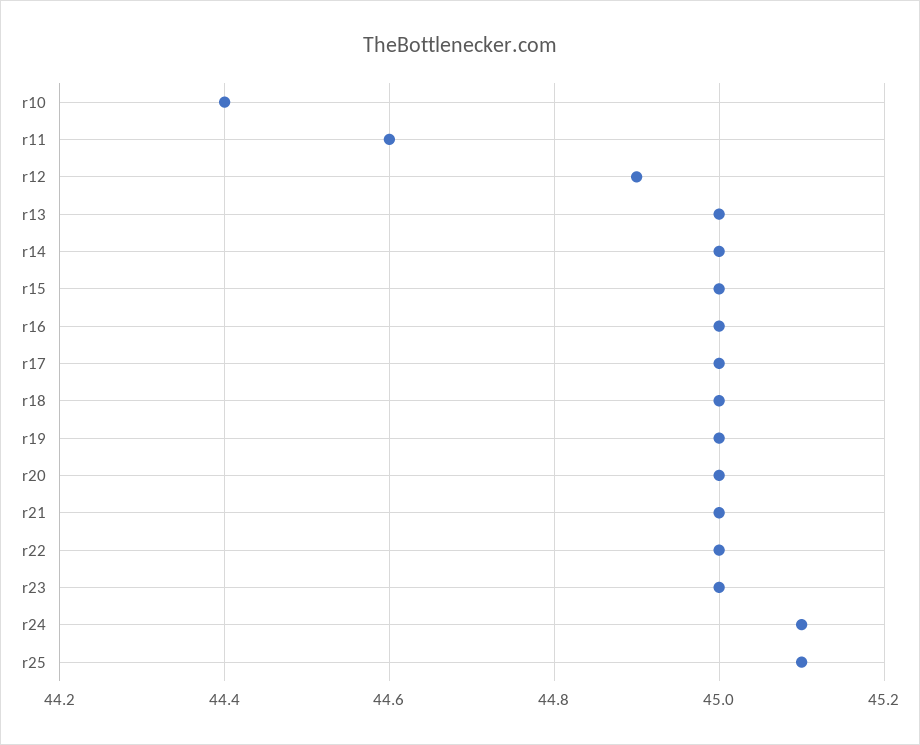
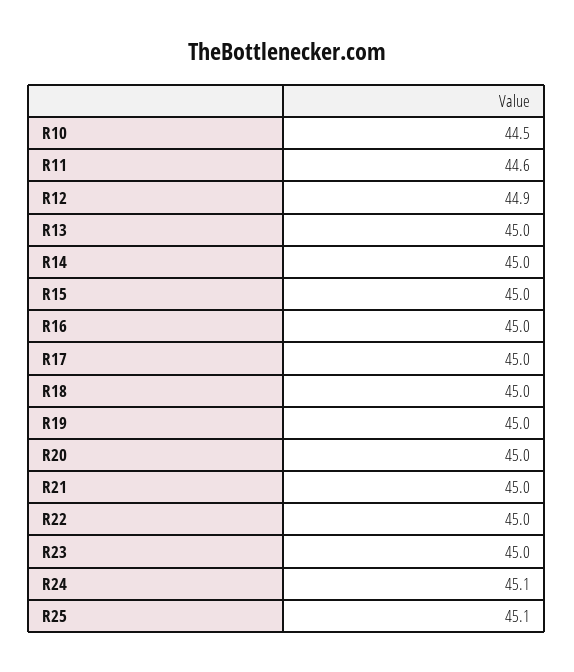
  {
-   "r10": 44.4,
+   "r10": 44.5,
    "r11": 44.6,
    "r12": 44.9,
    "r13": 45,
    "r14": 45,
    "r15": 45,
    "r16": 45,
    "r17": 45,
    "r18": 45,
    "r19": 45,
    "r20": 45,
    "r21": 45,
    "r22": 45,
    "r23": 45,
    "r24": 45.1,
    "r25": 45.1
  }

